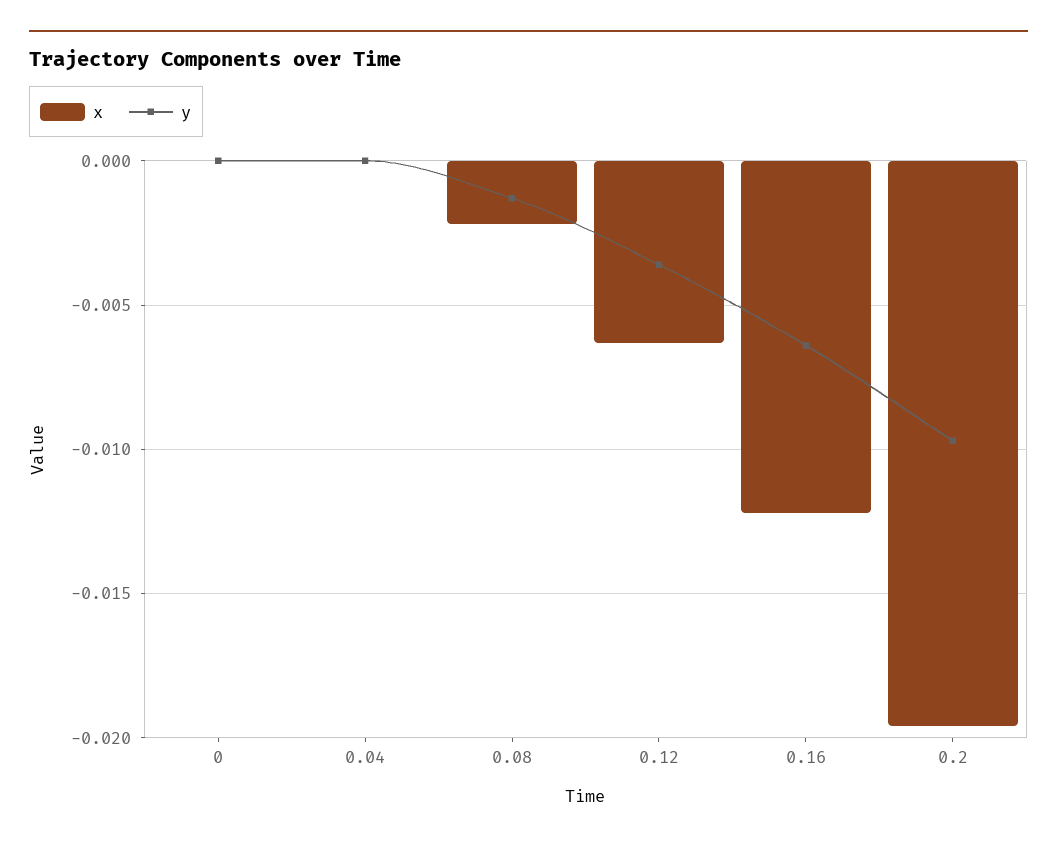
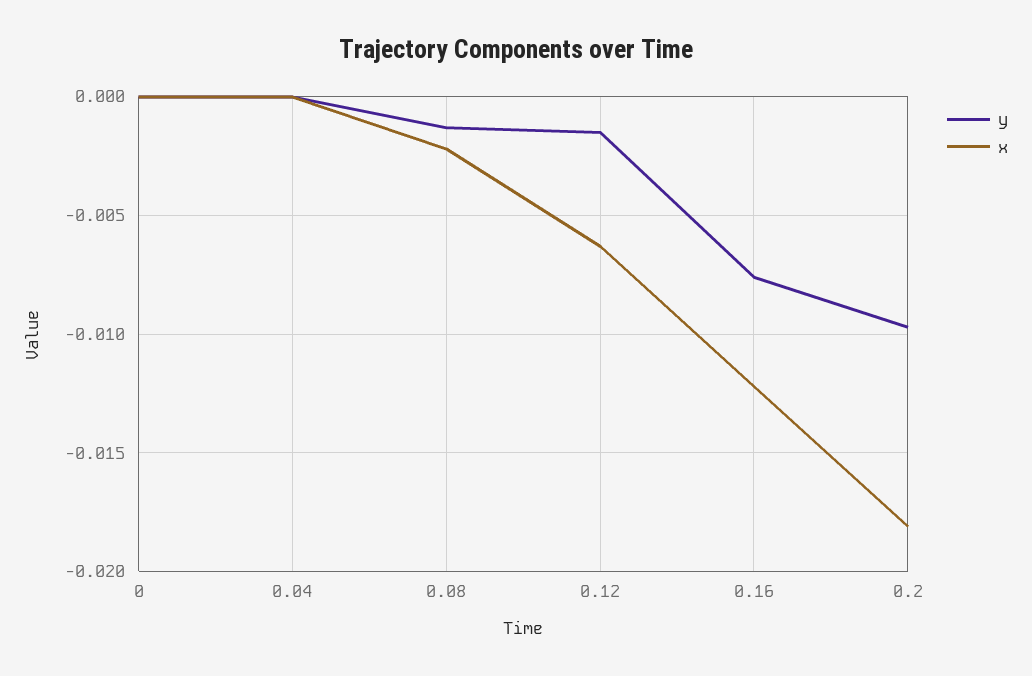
  {
    "x": {
      "0": 0,
      "0.04": 0,
      "0.08": -0.002,
      "0.12": -0.0065,
      "0.16": -0.012,
-     "0.2": -0.0195
+     "0.2": -0.018
    },
    "y": {
      "0": 0,
      "0.04": 0,
      "0.08": -0.0015,
-     "0.12": -0.0035,
+     "0.12": -0.0015,
-     "0.16": -0.0065,
+     "0.16": -0.0075,
      "0.2": -0.0095
    }
  }

